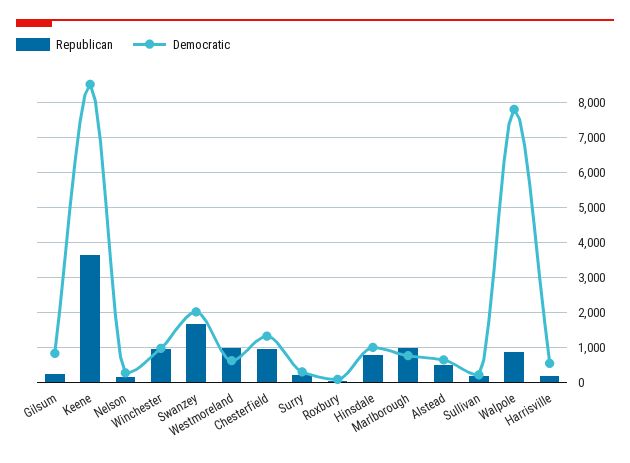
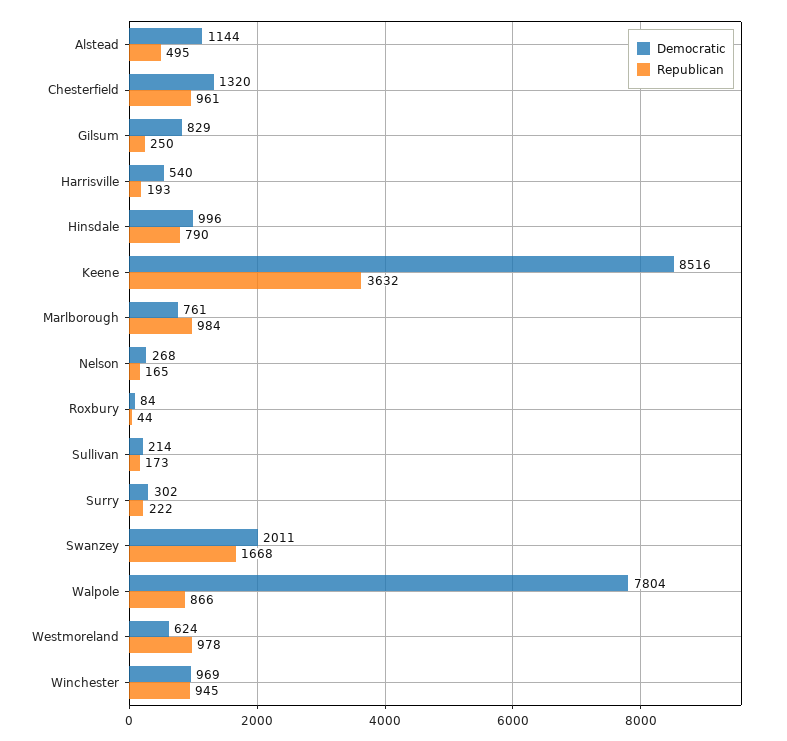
  {
    "Republican": {
      "Gilsum": 250,
      "Keene": 3632,
      "Nelson": 165,
      "Winchester": 945,
      "Swanzey": 1668,
      "Westmoreland": 978,
      "Chesterfield": 961,
      "Surry": 222,
      "Roxbury": 44,
      "Hinsdale": 790,
      "Marlborough": 984,
      "Alstead": 495,
      "Sullivan": 173,
      "Walpole": 866,
      "Harrisville": 193
    },
    "Democratic": {
      "Gilsum": 829,
      "Keene": 8516,
      "Nelson": 268,
      "Winchester": 969,
      "Swanzey": 2011,
      "Westmoreland": 624,
      "Chesterfield": 1320,
      "Surry": 302,
      "Roxbury": 84,
      "Hinsdale": 996,
      "Marlborough": 761,
-     "Alstead": 600,
+     "Alstead": 1144,
      "Sullivan": 214,
      "Walpole": 7804,
      "Harrisville": 540
    }
  }

